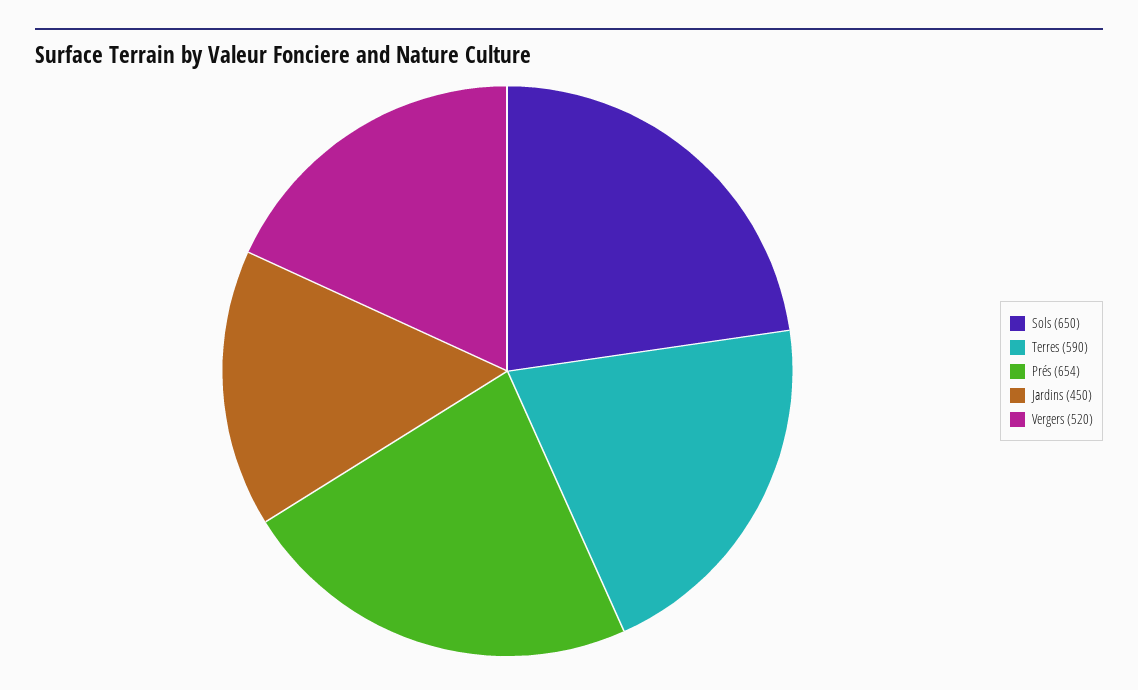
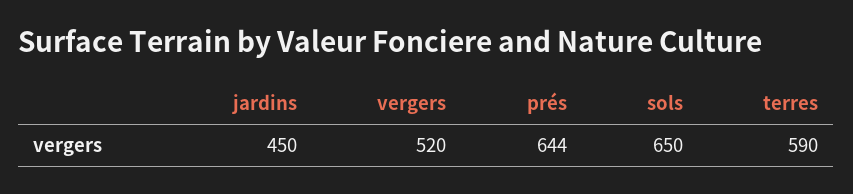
  {
    "Sols": 650,
    "Terres": 590,
-   "Prés": 654,
+   "Prés": 644,
    "Jardins": 450,
    "Vergers": 520
  }

